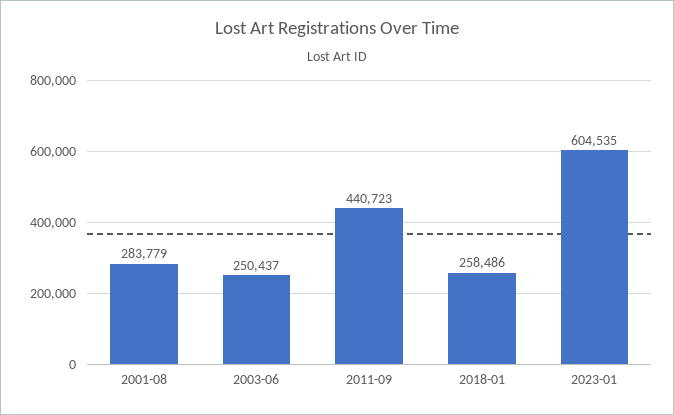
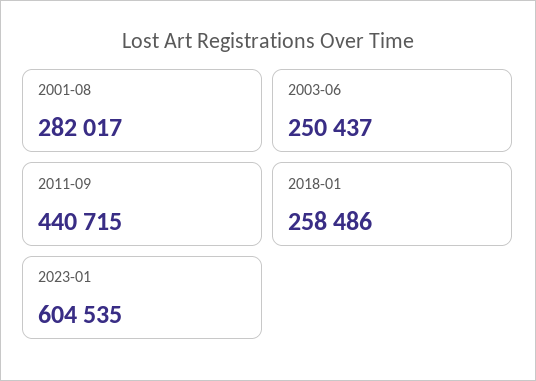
  {
-   "2001-08": 283779,
+   "2001-08": 282017,
    "2003-06": 250437,
-   "2011-09": 440723,
+   "2011-09": 440715,
    "2018-01": 258486,
    "2023-01": 604535
  }

